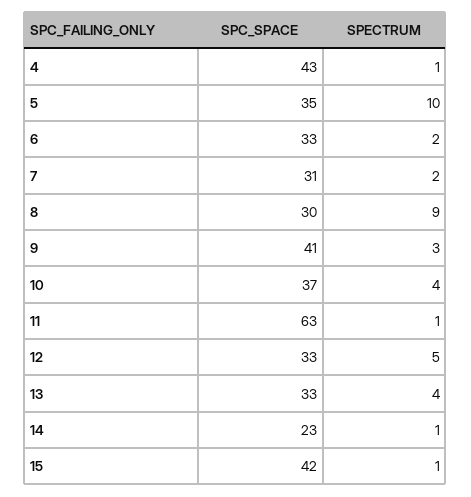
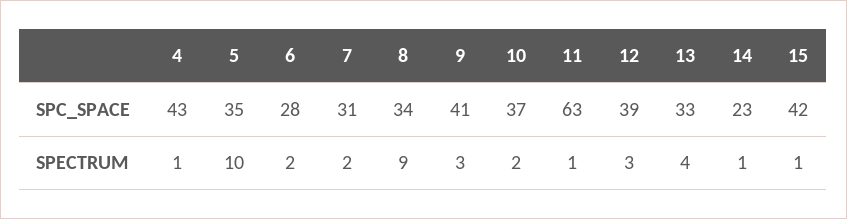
  {
    "SPC_SPACE": {
      "4": 43,
      "5": 35,
-     "6": 33,
+     "6": 28,
      "7": 31,
-     "8": 30,
+     "8": 34,
      "9": 41,
      "10": 37,
      "11": 63,
-     "12": 33,
+     "12": 39,
      "13": 33,
      "14": 23,
      "15": 42
    },
    "SPECTRUM": {
      "4": 1,
      "5": 10,
      "6": 2,
      "7": 2,
      "8": 9,
      "9": 3,
-     "10": 4,
+     "10": 2,
      "11": 1,
-     "12": 5,
+     "12": 3,
      "13": 4,
      "14": 1,
      "15": 1
    }
  }

